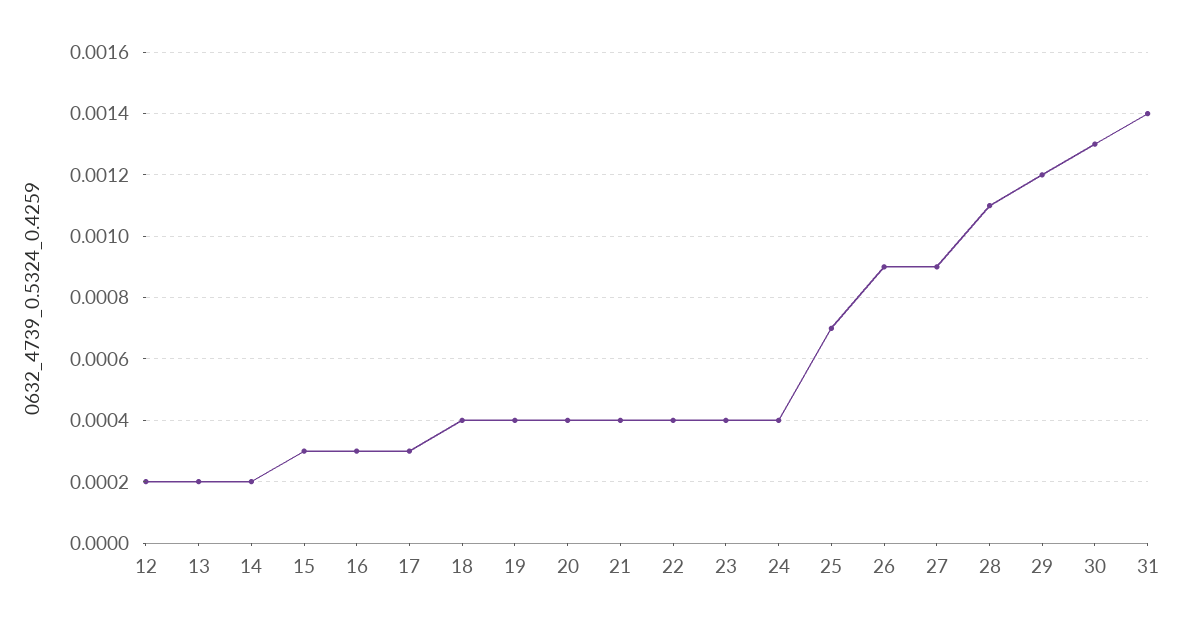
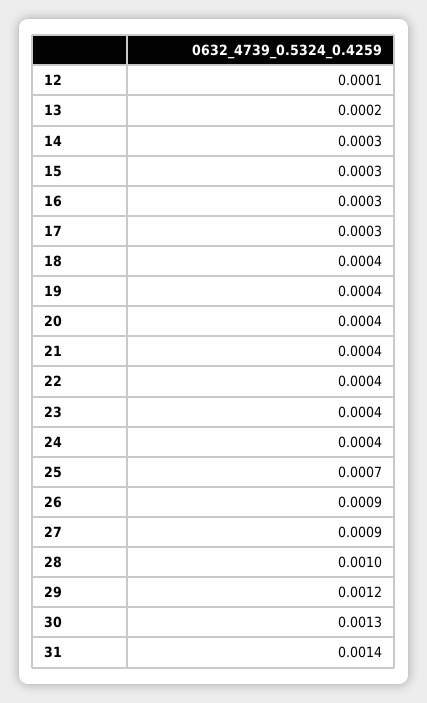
  {
-   "12": 0.0002,
+   "12": 0.0001,
    "13": 0.0002,
-   "14": 0.0002,
+   "14": 0.0003,
    "15": 0.0003,
    "16": 0.0003,
    "17": 0.0003,
    "18": 0.0004,
    "19": 0.0004,
    "20": 0.0004,
    "21": 0.0004,
    "22": 0.0004,
    "23": 0.0004,
    "24": 0.0004,
    "25": 0.0007,
    "26": 0.0009,
    "27": 0.0009,
-   "28": 0.0011,
+   "28": 0.001,
    "29": 0.0012,
    "30": 0.0013,
    "31": 0.0014
  }

